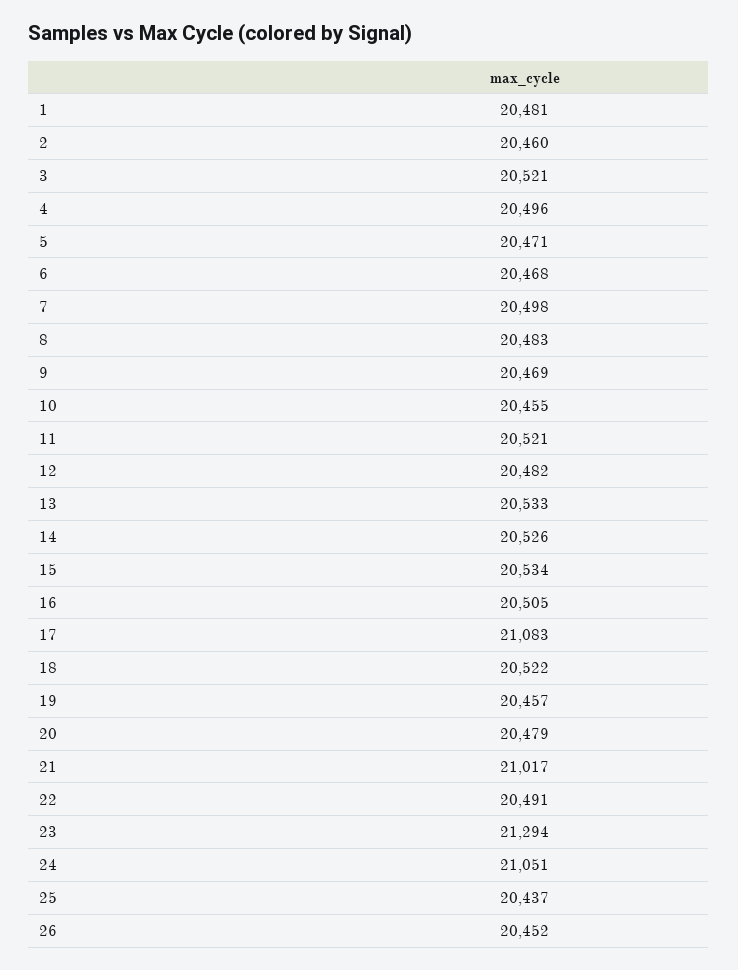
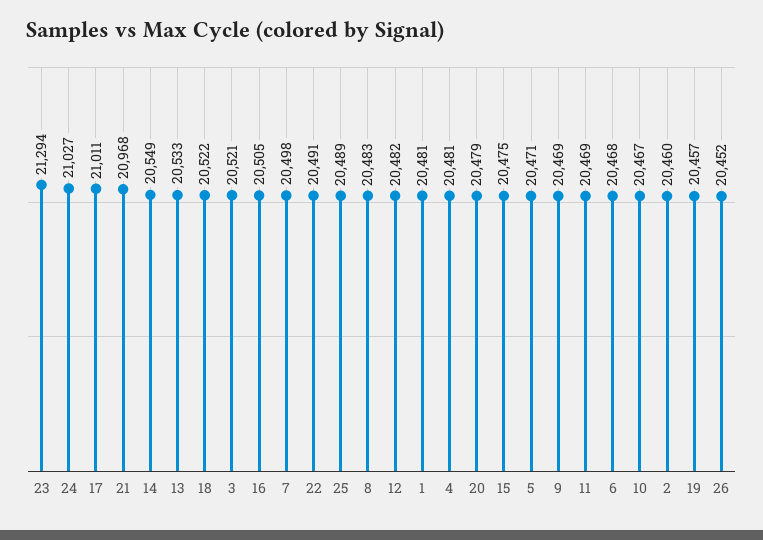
  {
    "1": 20481,
    "2": 20460,
    "3": 20521,
-   "4": 20496,
+   "4": 20481,
    "5": 20471,
    "6": 20468,
    "7": 20498,
    "8": 20483,
    "9": 20469,
-   "10": 20455,
+   "10": 20467,
-   "11": 20521,
+   "11": 20469,
    "12": 20482,
    "13": 20533,
-   "14": 20526,
+   "14": 20549,
-   "15": 20534,
+   "15": 20475,
    "16": 20505,
-   "17": 21083,
+   "17": 21011,
    "18": 20522,
    "19": 20457,
    "20": 20479,
-   "21": 21017,
+   "21": 20968,
    "22": 20491,
    "23": 21294,
-   "24": 21051,
+   "24": 21027,
-   "25": 20437,
+   "25": 20489,
    "26": 20452
  }

